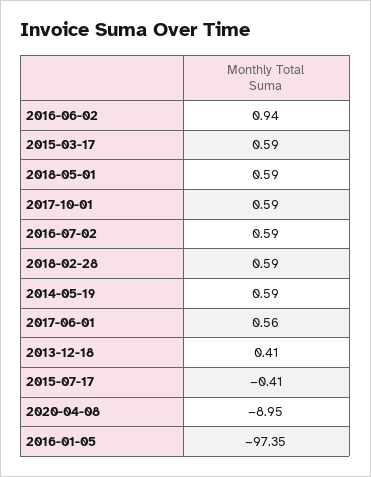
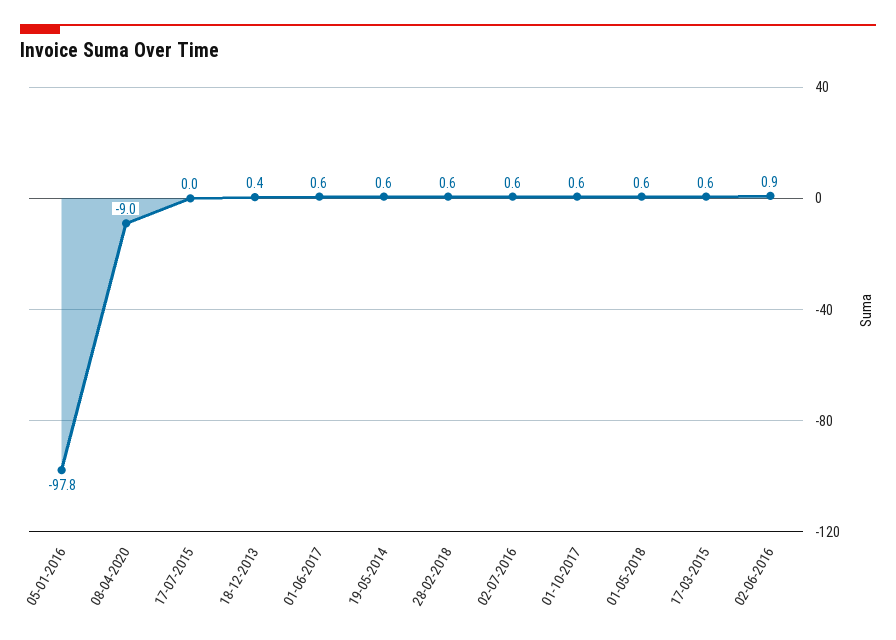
  {
    "2016-06-02": 0.94,
    "2015-03-17": 0.59,
    "2018-05-01": 0.59,
    "2017-10-01": 0.59,
    "2016-07-02": 0.59,
    "2018-02-28": 0.59,
    "2014-05-19": 0.59,
    "2017-06-01": 0.56,
    "2013-12-18": 0.41,
-   "2015-07-17": -0.41,
+   "2015-07-17": 0,
    "2020-04-08": -8.95,
-   "2016-01-05": -97.35
+   "2016-01-05": -97.8
  }

